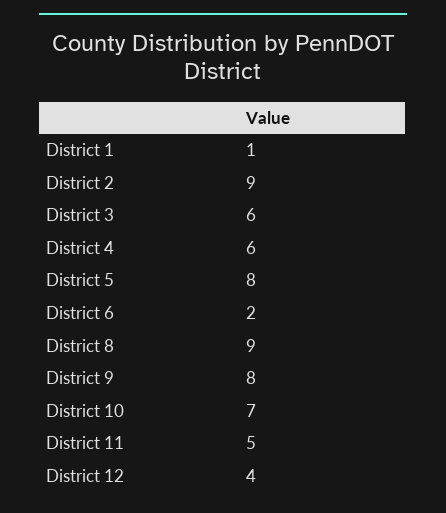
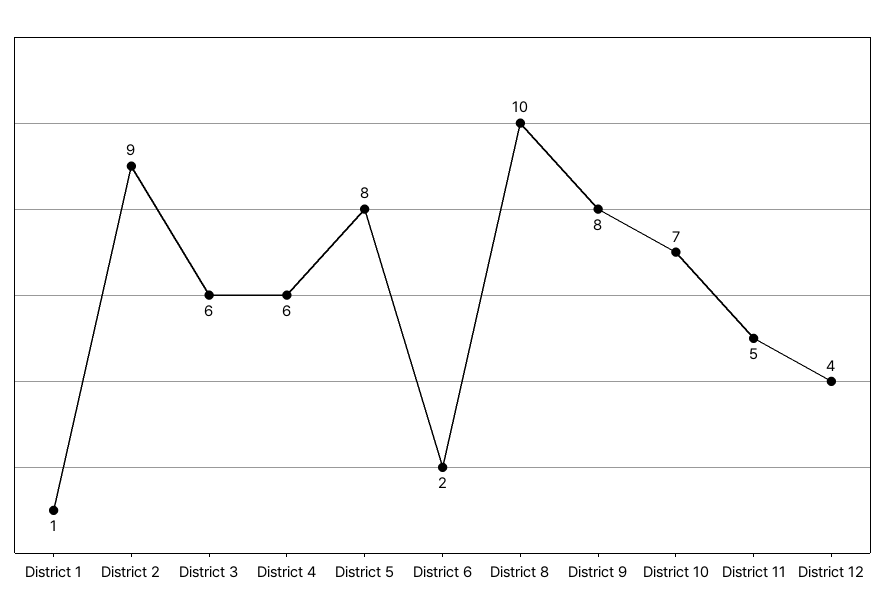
  {
    "District 1": 1,
    "District 2": 9,
    "District 3": 6,
    "District 4": 6,
    "District 5": 8,
    "District 6": 2,
-   "District 8": 9,
+   "District 8": 10,
    "District 9": 8,
    "District 10": 7,
    "District 11": 5,
    "District 12": 4
  }

